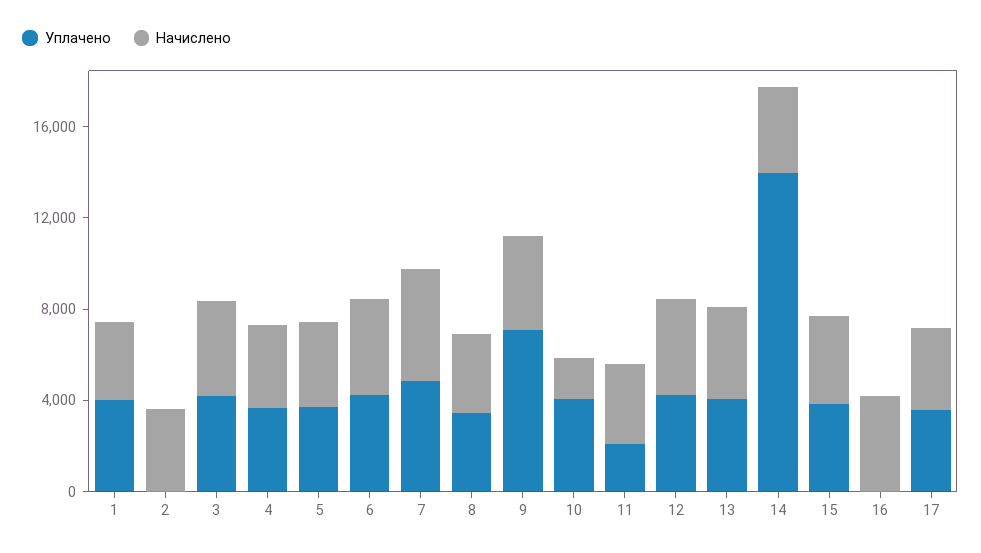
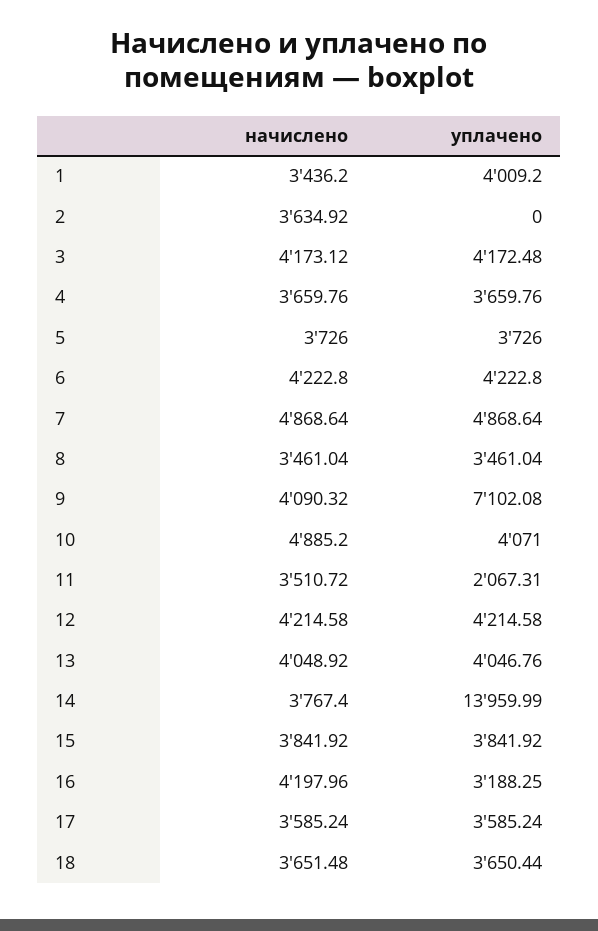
  {
    "Уплачено": {
      "1": 4009.2,
      "2": 0,
      "3": 4172.48,
      "4": 3659.76,
      "5": 3726,
      "6": 4222.8,
      "7": 4868.64,
      "8": 3461.04,
      "9": 7102.08,
      "10": 4071,
      "11": 2067.31,
      "12": 4214.58,
      "13": 4046.76,
      "14": 13959.99,
      "15": 3841.92,
-     "16": 0,
+     "16": 3188.25,
-     "17": 3585.24
+     "17": 3585.24,
+     "18": 3650.44
    },
    "Начислено": {
      "1": 3436.2,
      "2": 3634.92,
      "3": 4173.12,
      "4": 3659.76,
      "5": 3726,
      "6": 4222.8,
      "7": 4868.64,
      "8": 3461.04,
      "9": 4090.32,
-     "10": 2000,
+     "10": 4885.2,
      "11": 3510.72,
      "12": 4214.58,
      "13": 4048.92,
      "14": 3767.4,
      "15": 3841.92,
      "16": 4197.96,
-     "17": 3585.24
+     "17": 3585.24,
+     "18": 3651.48
    }
  }

